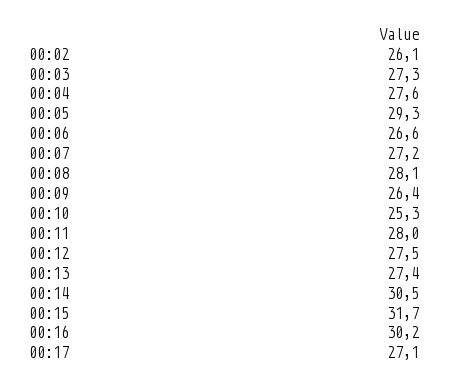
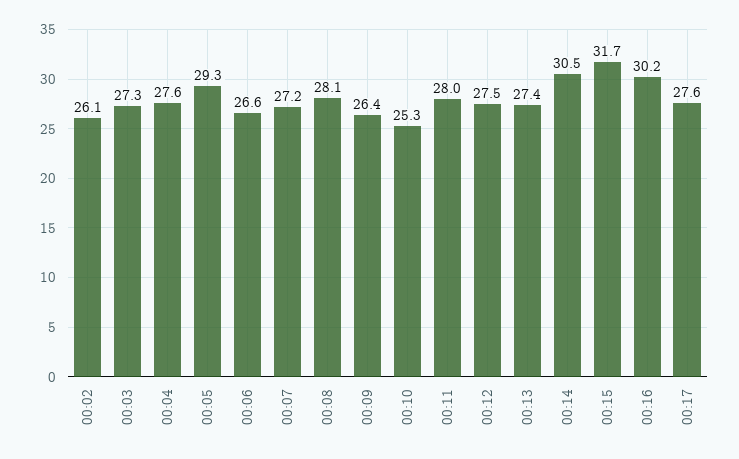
  {
    "00:02": 26.1,
    "00:03": 27.3,
    "00:04": 27.6,
    "00:05": 29.3,
    "00:06": 26.6,
    "00:07": 27.2,
    "00:08": 28.1,
    "00:09": 26.4,
    "00:10": 25.3,
    "00:11": 28,
    "00:12": 27.5,
    "00:13": 27.4,
    "00:14": 30.5,
    "00:15": 31.7,
    "00:16": 30.2,
-   "00:17": 27.1
+   "00:17": 27.6
  }

